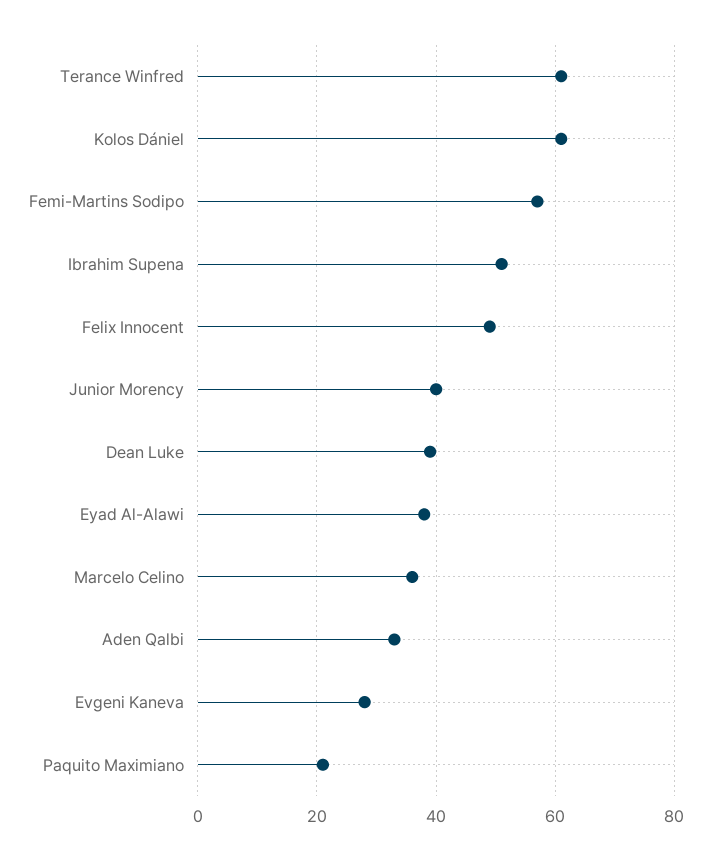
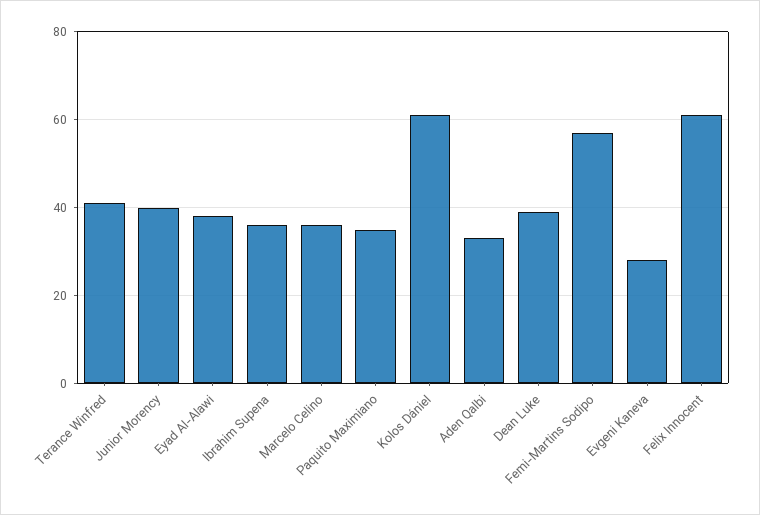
  {
-   "Terance Winfred": 60,
+   "Terance Winfred": 40,
    "Kolos Dániel": 60,
    "Femi-Martins Sodipo": 55,
-   "Ibrahim Supena": 50,
+   "Ibrahim Supena": 35,
-   "Felix Innocent": 50,
+   "Felix Innocent": 60,
    "Junior Morency": 40,
    "Dean Luke": 40,
    "Eyad Al-Alawi": 40,
    "Marcelo Celino": 35,
    "Aden Qalbi": 35,
    "Evgeni Kaneva": 30,
-   "Paquito Maximiano": 20
+   "Paquito Maximiano": 35
  }

